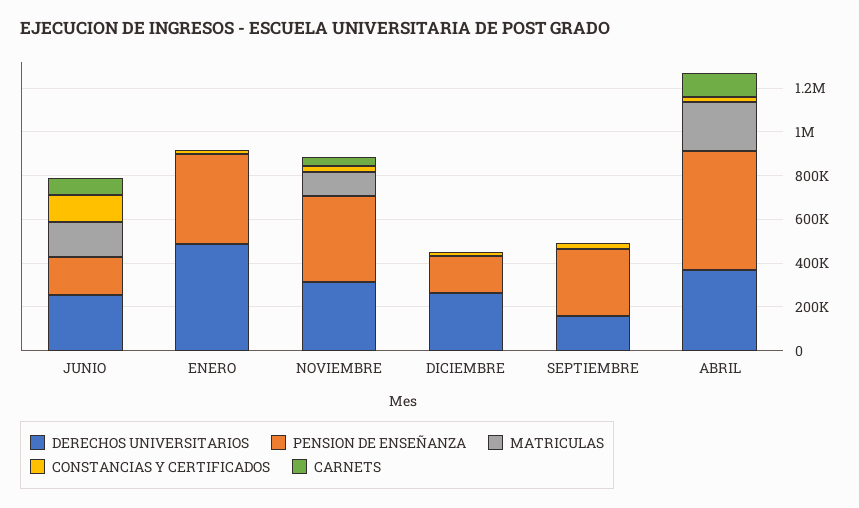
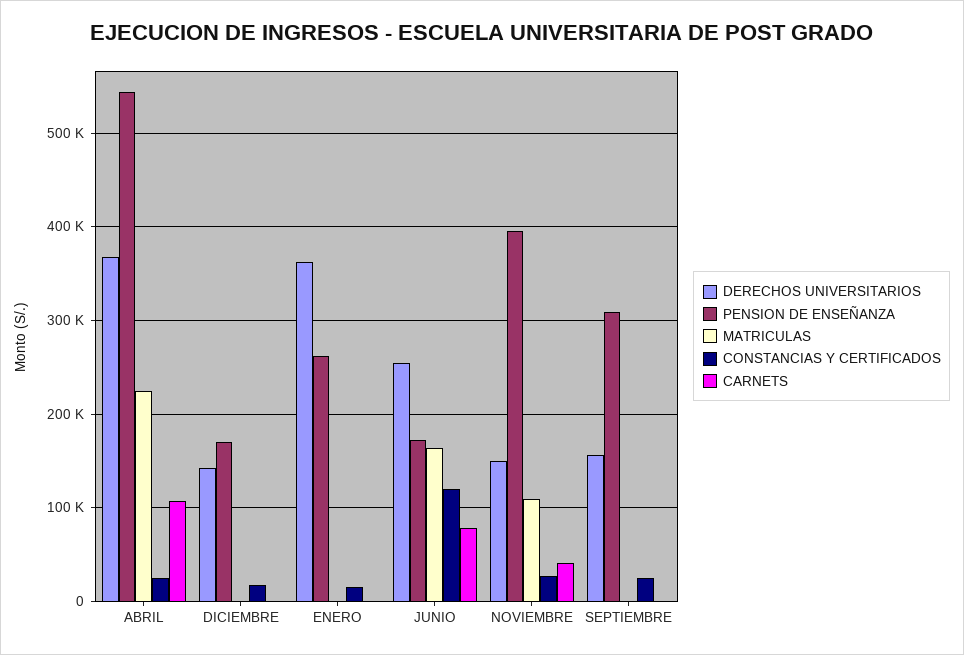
  {
    "DERECHOS UNIVERSITARIOS": {
      "JUNIO": 250000,
-     "ENERO": 500000,
+     "ENERO": 360000,
-     "NOVIEMBRE": 300000,
+     "NOVIEMBRE": 150000,
-     "DICIEMBRE": 250000,
+     "DICIEMBRE": 140000,
      "SEPTIEMBRE": 160000,
      "ABRIL": 370000
    },
    "PENSION DE ENSEÑANZA": {
      "JUNIO": 170000,
-     "ENERO": 400000,
+     "ENERO": 260000,
      "NOVIEMBRE": 400000,
      "DICIEMBRE": 170000,
      "SEPTIEMBRE": 310000,
      "ABRIL": 540000
    },
    "MATRICULAS": {
      "JUNIO": 160000,
      "ENERO": 0,
      "NOVIEMBRE": 110000,
      "DICIEMBRE": 0,
      "SEPTIEMBRE": 0,
      "ABRIL": 220000
    },
    "CONSTANCIAS Y CERTIFICADOS": {
      "JUNIO": 120000,
      "ENERO": 20000,
      "NOVIEMBRE": 30000,
      "DICIEMBRE": 20000,
      "SEPTIEMBRE": 30000,
      "ABRIL": 20000
    },
    "CARNETS": {
      "JUNIO": 80000,
      "ENERO": 0,
      "NOVIEMBRE": 40000,
      "DICIEMBRE": 0,
      "SEPTIEMBRE": 0,
      "ABRIL": 110000
    }
  }

